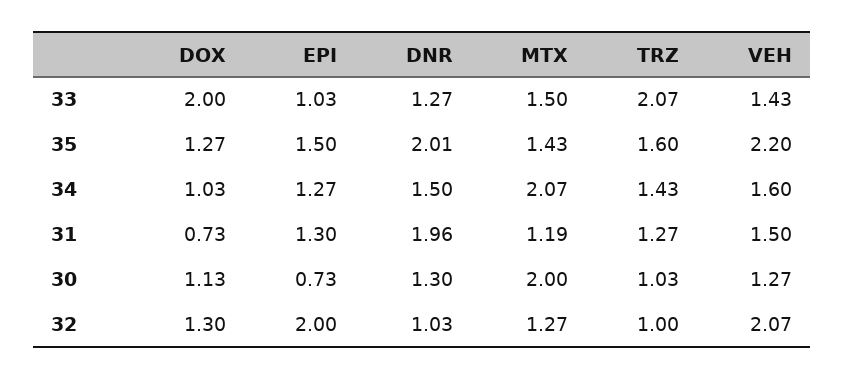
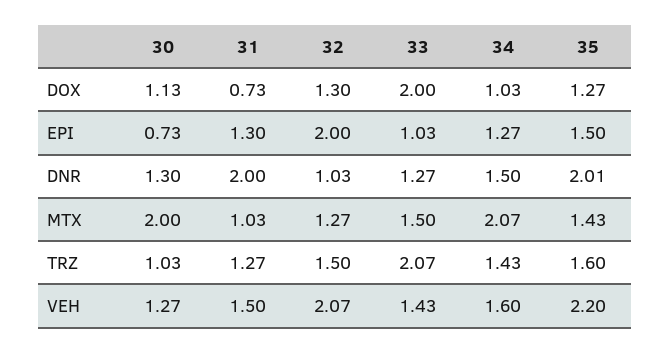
  {
    "DOX": {
      "33": 2,
      "35": 1.27,
      "34": 1.03,
      "31": 0.73,
      "30": 1.13,
      "32": 1.3
    },
    "EPI": {
      "33": 1.03,
      "35": 1.5,
      "34": 1.27,
      "31": 1.3,
      "30": 0.73,
      "32": 2
    },
    "DNR": {
      "33": 1.27,
      "35": 2.01,
      "34": 1.5,
-     "31": 1.96,
+     "31": 2,
      "30": 1.3,
      "32": 1.03
    },
    "MTX": {
      "33": 1.5,
      "35": 1.43,
      "34": 2.07,
-     "31": 1.19,
+     "31": 1.03,
      "30": 2,
      "32": 1.27
    },
    "TRZ": {
      "33": 2.07,
      "35": 1.6,
      "34": 1.43,
      "31": 1.27,
      "30": 1.03,
-     "32": 1
+     "32": 1.5
    },
    "VEH": {
      "33": 1.43,
      "35": 2.2,
      "34": 1.6,
      "31": 1.5,
      "30": 1.27,
      "32": 2.07
    }
  }

